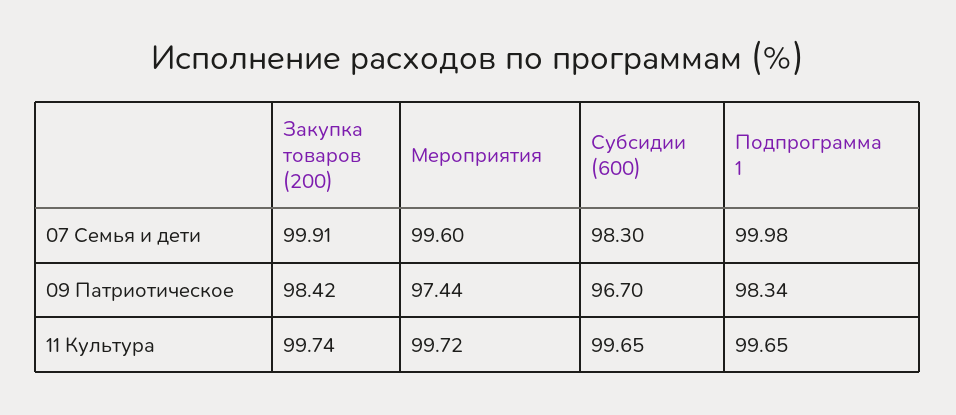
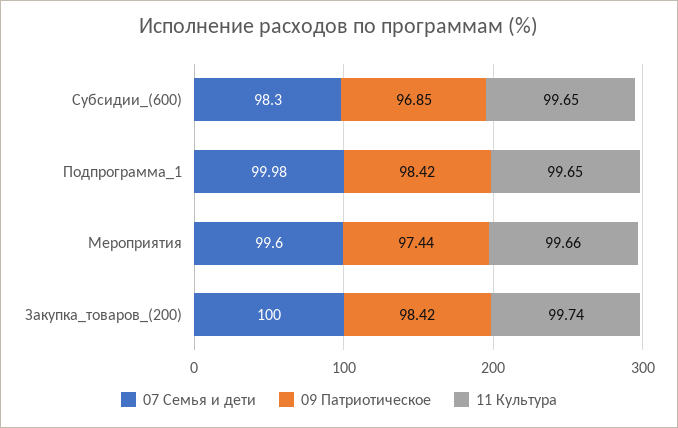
  {
    "07 Семья и дети": {
-     "Закупка товаров (200)": 99.91,
+     "Закупка товаров (200)": 100,
      "Мероприятия": 99.6,
      "Субсидии (600)": 98.3,
      "Подпрограмма 1": 99.98
    },
    "09 Патриотическое": {
      "Закупка товаров (200)": 98.42,
      "Мероприятия": 97.44,
-     "Субсидии (600)": 96.7,
+     "Субсидии (600)": 96.85,
-     "Подпрограмма 1": 98.34
+     "Подпрограмма 1": 98.42
    },
    "11 Культура": {
      "Закупка товаров (200)": 99.74,
-     "Мероприятия": 99.72,
+     "Мероприятия": 99.66,
      "Субсидии (600)": 99.65,
      "Подпрограмма 1": 99.65
    }
  }

